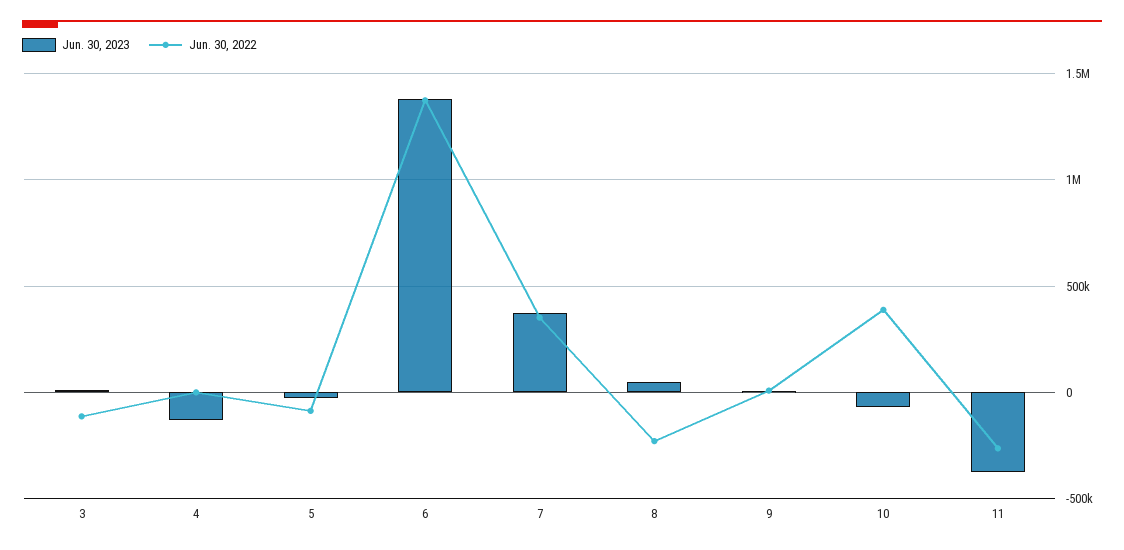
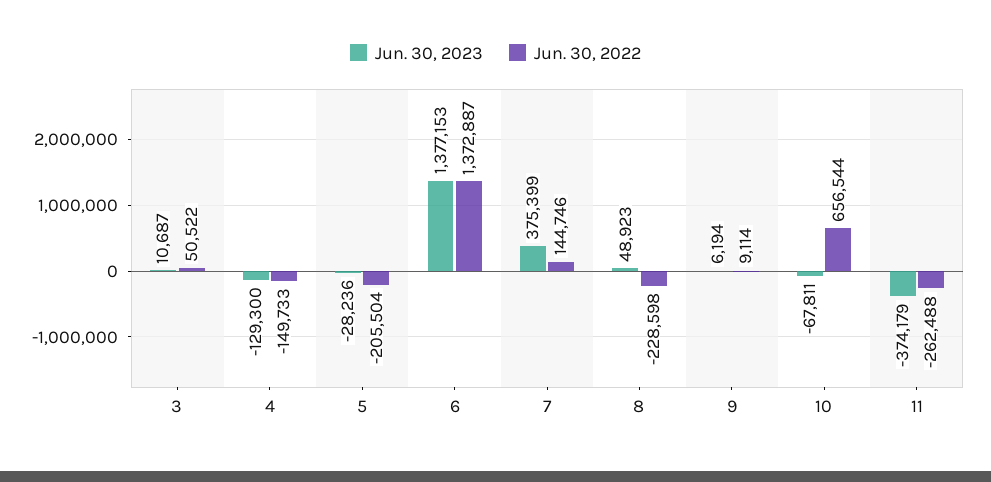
  {
    "Jun. 30, 2023": {
      "3": 10687,
      "4": -129300,
      "5": -28236,
      "6": 1377153,
      "7": 375399,
      "8": 48923,
      "9": 6194,
      "10": -67811,
      "11": -374179
    },
    "Jun. 30, 2022": {
-     "3": -100000,
+     "3": 50522,
-     "4": 0,
+     "4": -149733,
-     "5": -100000,
+     "5": -205504,
      "6": 1372887,
-     "7": 350000,
+     "7": 144746,
      "8": -228598,
      "9": 9114,
-     "10": 400000,
+     "10": 656544,
      "11": -262488
    }
  }

